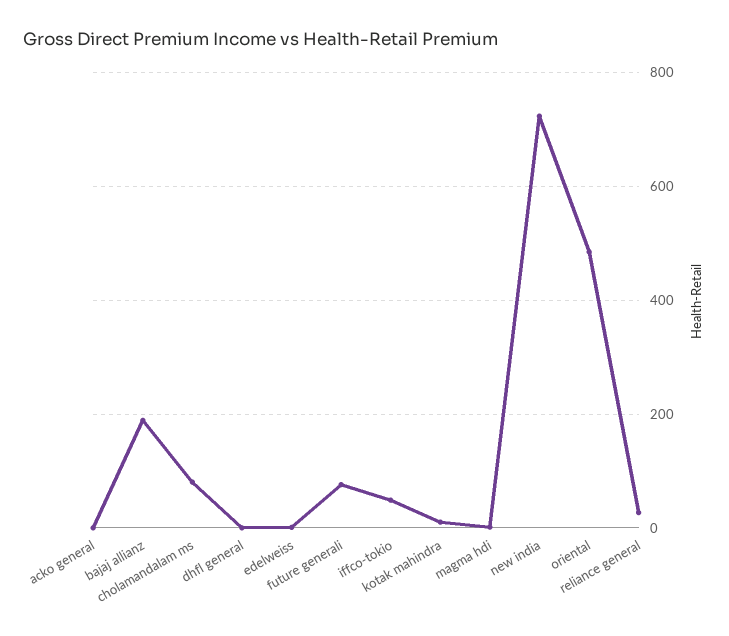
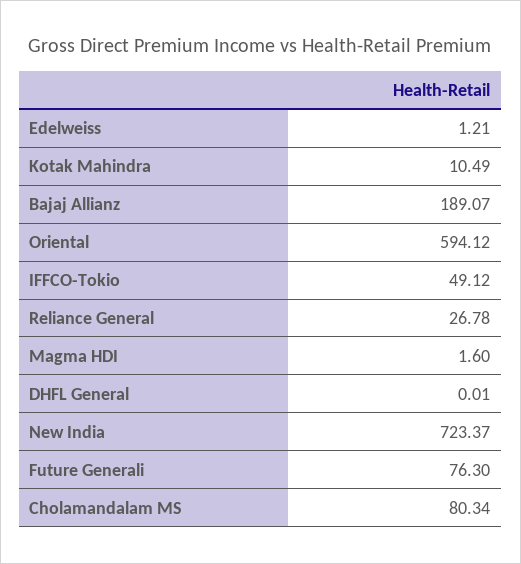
  {
-   "acko general": 0,
    "bajaj allianz": 189.07,
    "cholamandalam ms": 80.34,
    "dhfl general": 0.01,
    "edelweiss": 1.21,
    "future generali": 76.3,
    "iffco-tokio": 49.12,
    "kotak mahindra": 10.49,
    "magma hdi": 1.6,
    "new india": 723.37,
-   "oriental": 480,
+   "oriental": 594.12,
    "reliance general": 26.78
  }

